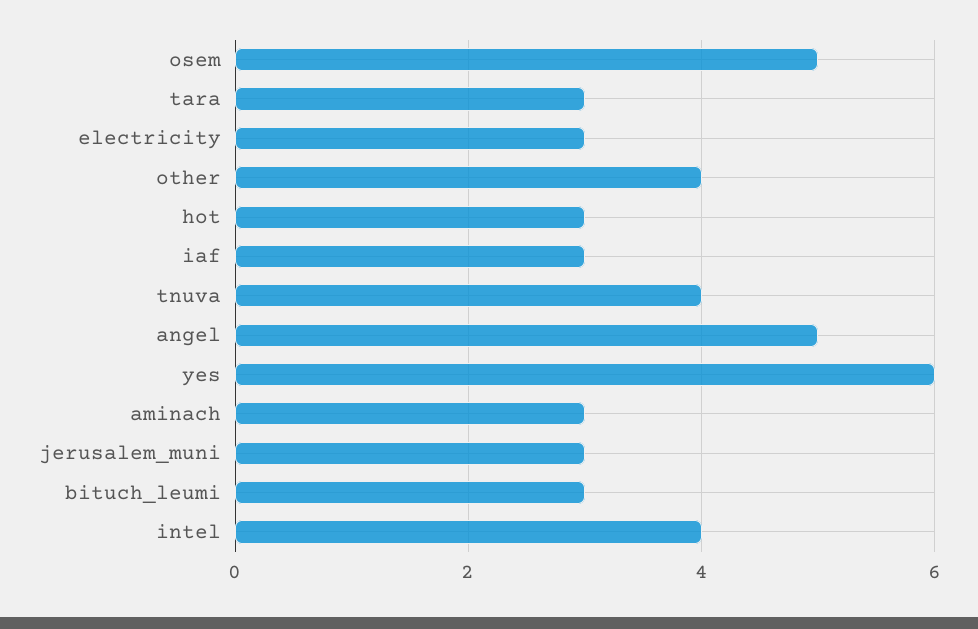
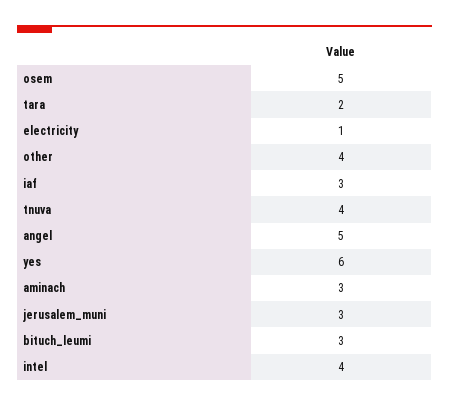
  {
    "osem": 5,
-   "tara": 3,
+   "tara": 2,
-   "electricity": 3,
+   "electricity": 1,
    "other": 4,
-   "hot": 3,
    "iaf": 3,
    "tnuva": 4,
    "angel": 5,
    "yes": 6,
    "aminach": 3,
    "jerusalem_muni": 3,
    "bituch_leumi": 3,
    "intel": 4
  }

